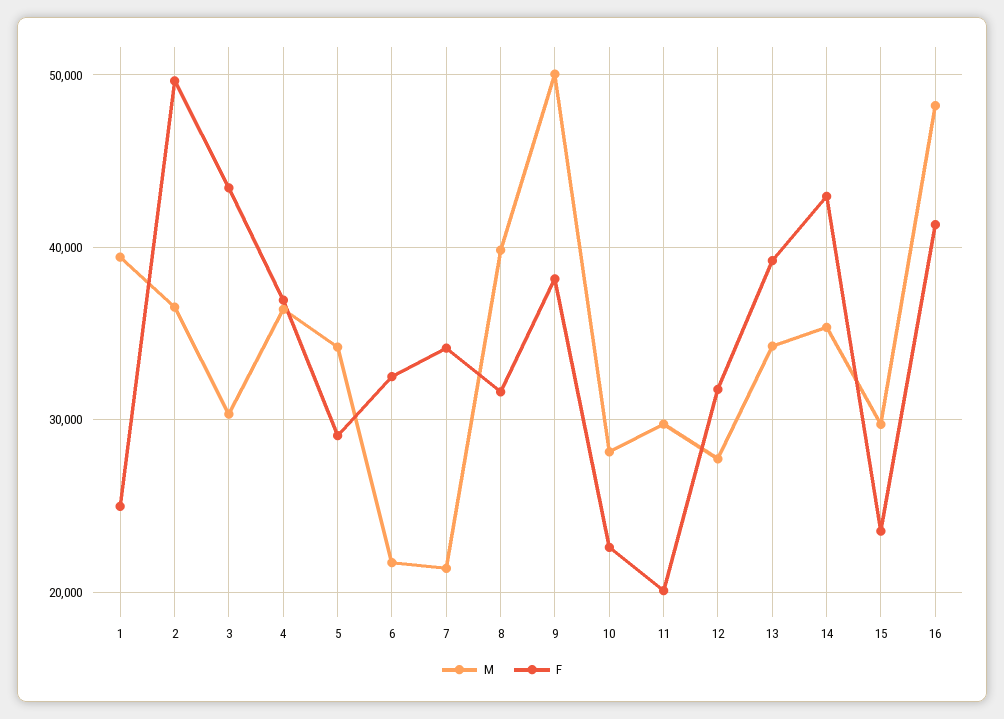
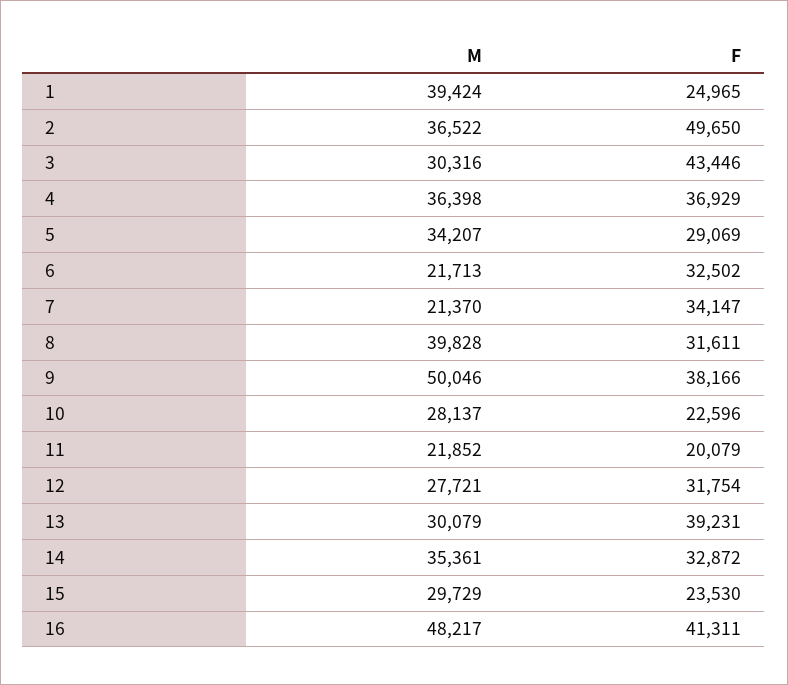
  {
    "M": {
      "1": 39424,
      "2": 36522,
      "3": 30316,
      "4": 36398,
      "5": 34207,
      "6": 21713,
      "7": 21370,
      "8": 39828,
      "9": 50046,
      "10": 28137,
-     "11": 30000,
+     "11": 21852,
      "12": 27721,
-     "13": 34000,
+     "13": 30079,
      "14": 35361,
      "15": 29729,
      "16": 48217
    },
    "F": {
      "1": 24965,
      "2": 49650,
      "3": 43446,
      "4": 36929,
      "5": 29069,
      "6": 32502,
      "7": 34147,
      "8": 31611,
      "9": 38166,
      "10": 22596,
      "11": 20079,
      "12": 31754,
      "13": 39231,
-     "14": 43000,
+     "14": 32872,
      "15": 23530,
      "16": 41311
    }
  }

